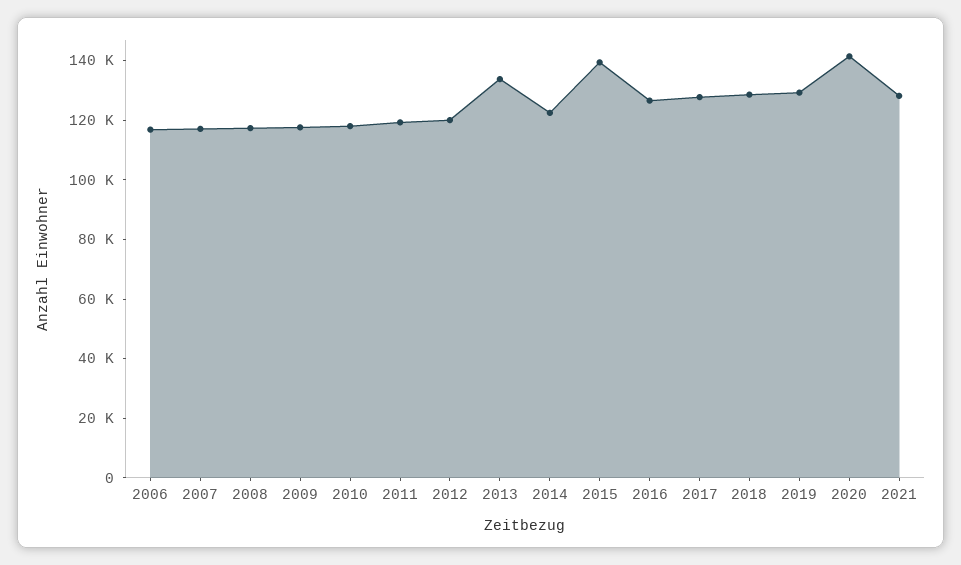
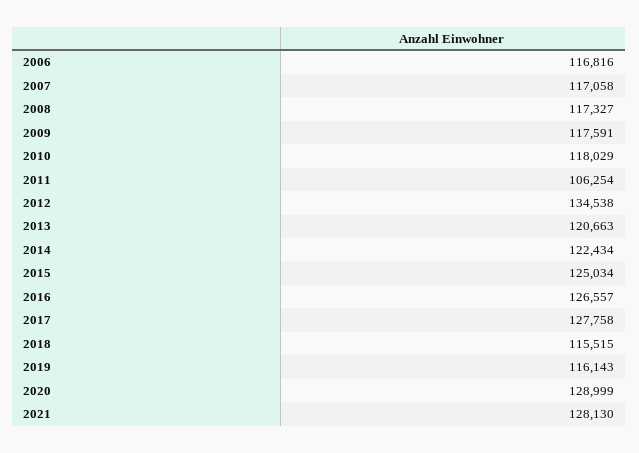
  {
    "2006": 116816,
    "2007": 117058,
    "2008": 117327,
    "2009": 117591,
    "2010": 118029,
-   "2011": 120000,
+   "2011": 106254,
-   "2012": 120000,
+   "2012": 134538,
-   "2013": 135000,
+   "2013": 120663,
    "2014": 122434,
-   "2015": 140000,
+   "2015": 125034,
    "2016": 126557,
    "2017": 127758,
-   "2018": 130000,
+   "2018": 115515,
-   "2019": 130000,
+   "2019": 116143,
-   "2020": 140000,
+   "2020": 128999,
    "2021": 128130
  }

